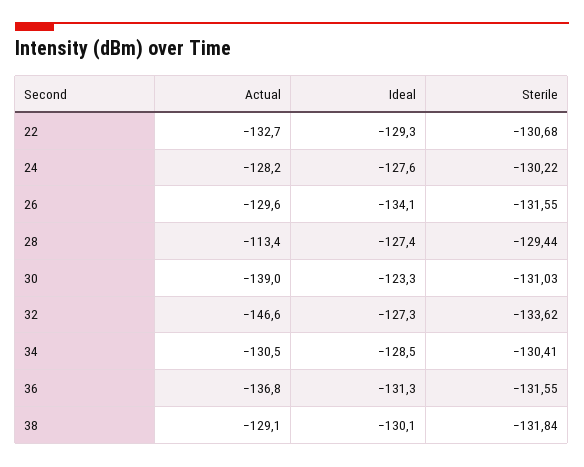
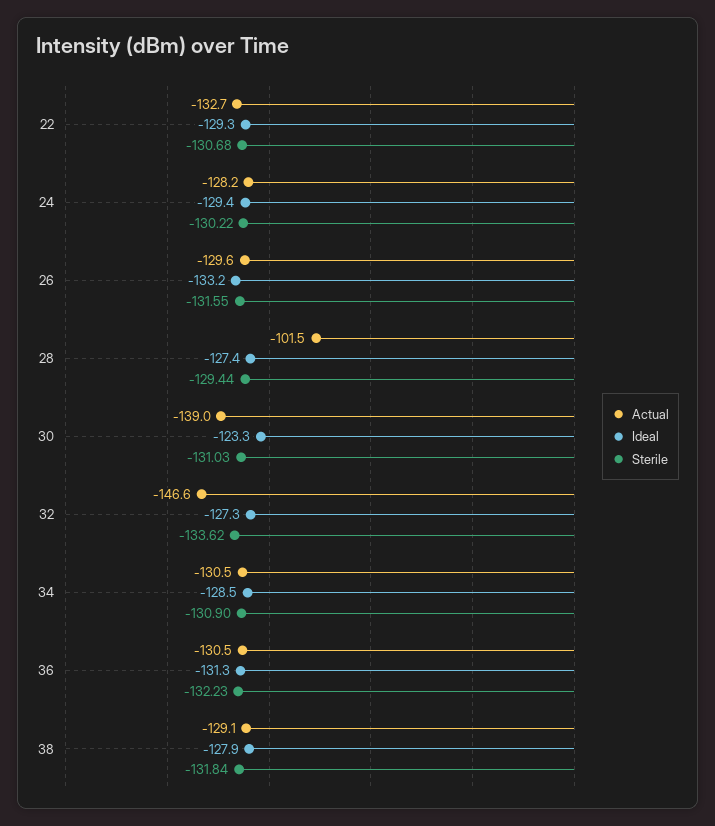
  {
    "Actual": {
      "22": -132.7,
      "24": -128.2,
      "26": -129.6,
-     "28": -113.4,
+     "28": -101.5,
      "30": -139,
      "32": -146.6,
      "34": -130.5,
-     "36": -136.8,
+     "36": -130.5,
      "38": -129.1
    },
    "Ideal": {
      "22": -129.3,
-     "24": -127.6,
+     "24": -129.4,
-     "26": -134.1,
+     "26": -133.2,
      "28": -127.4,
      "30": -123.3,
      "32": -127.3,
      "34": -128.5,
      "36": -131.3,
-     "38": -130.1
+     "38": -127.9
    },
    "Sterile": {
      "22": -130.68,
      "24": -130.22,
      "26": -131.55,
      "28": -129.44,
      "30": -131.03,
      "32": -133.62,
-     "34": -130.41,
+     "34": -130.9,
-     "36": -131.55,
+     "36": -132.23,
      "38": -131.84
    }
  }

